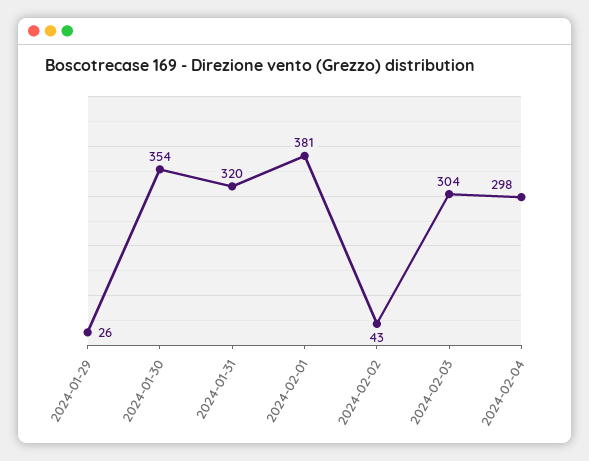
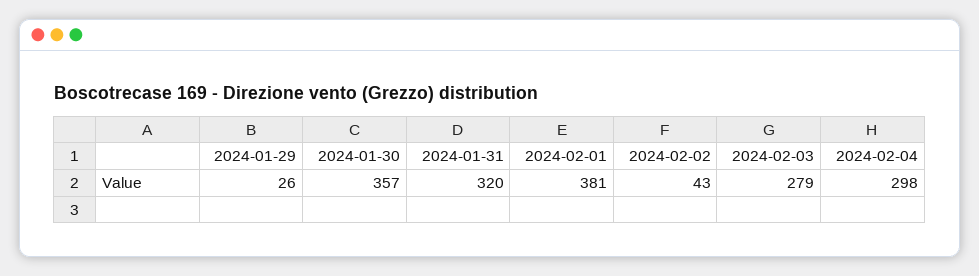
  {
    "2024-01-29": 26,
-   "2024-01-30": 354,
+   "2024-01-30": 357,
    "2024-01-31": 320,
    "2024-02-01": 381,
    "2024-02-02": 43,
-   "2024-02-03": 304,
+   "2024-02-03": 279,
    "2024-02-04": 298
  }

